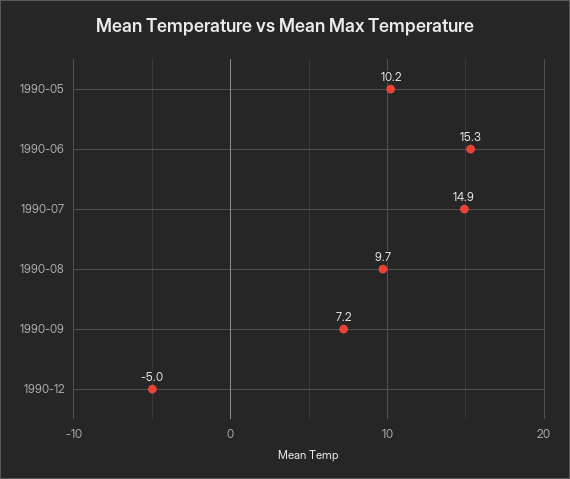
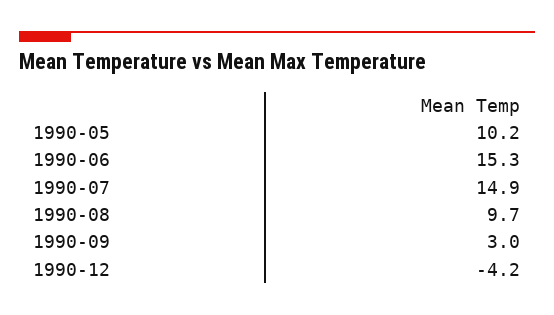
  {
    "1990-05": 10.2,
    "1990-06": 15.3,
    "1990-07": 14.9,
    "1990-08": 9.7,
-   "1990-09": 7.2,
+   "1990-09": 3,
-   "1990-12": -5
+   "1990-12": -4.2
  }

